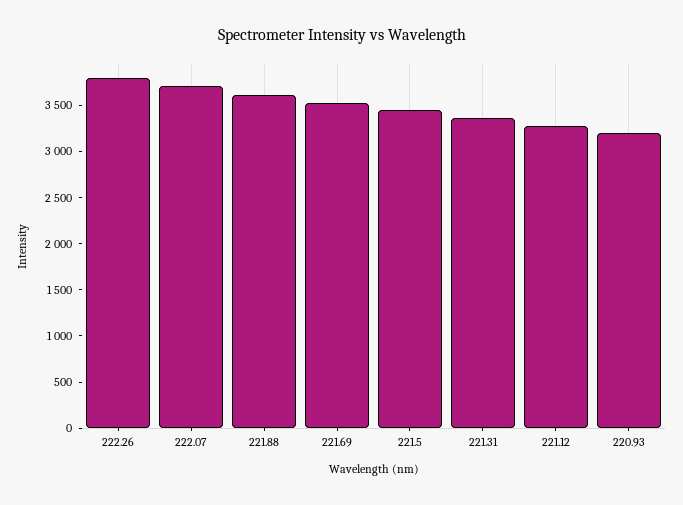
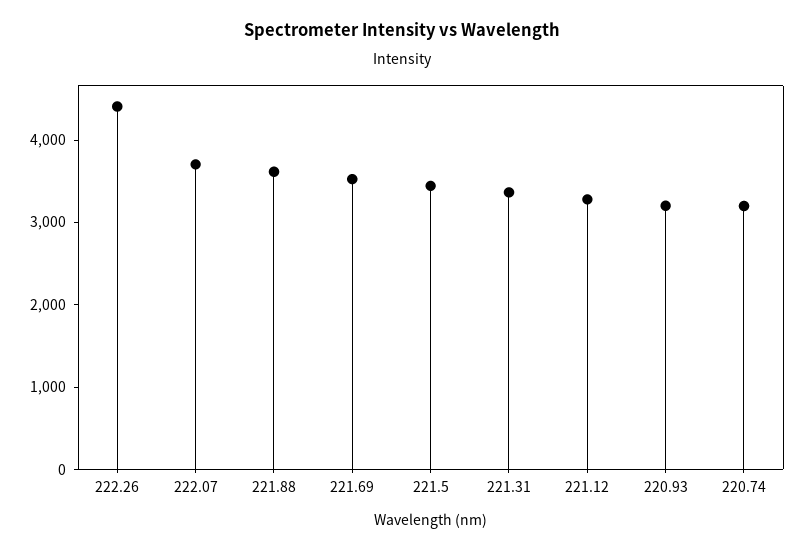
  {
-   "222.26": 3800,
+   "222.26": 4400,
    "222.07": 3700,
    "221.88": 3600,
    "221.69": 3500,
    "221.5": 3400,
    "221.31": 3400,
    "221.12": 3300,
-   "220.93": 3200
+   "220.93": 3200,
+   "220.74": 3200
  }

